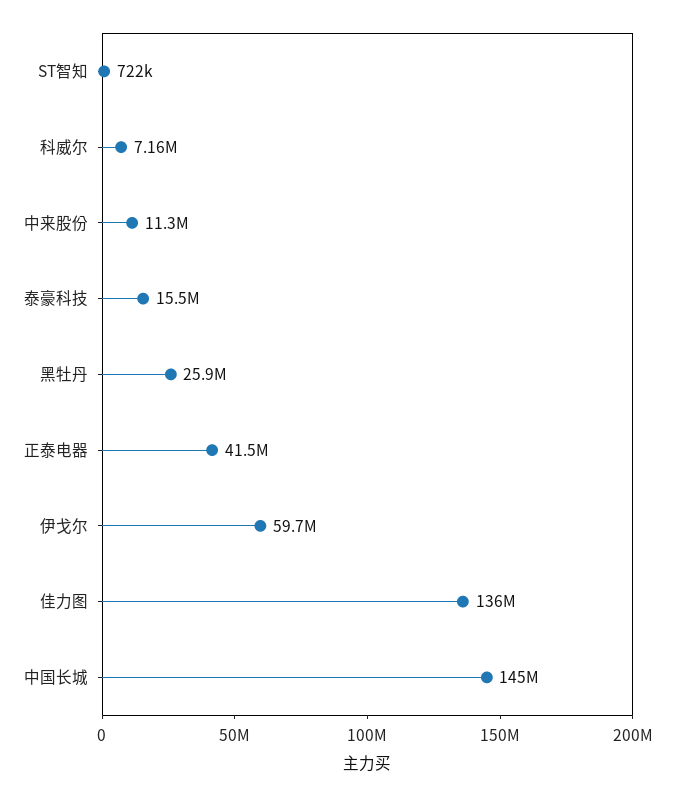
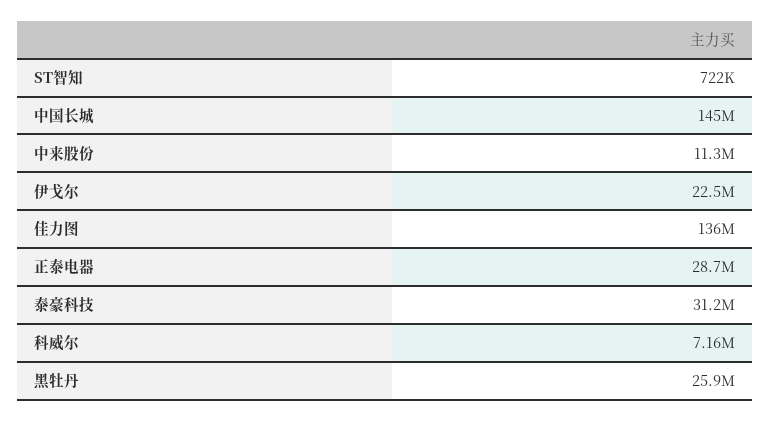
  {
    "ST智知": 722000,
    "科威尔": 7160000,
    "中来股份": 11300000,
-   "泰豪科技": 15500000,
+   "泰豪科技": 31200000,
    "黑牡丹": 25900000,
-   "正泰电器": 41500000,
+   "正泰电器": 28700000,
-   "伊戈尔": 59700000,
+   "伊戈尔": 22500000,
    "佳力图": 136000000,
    "中国长城": 145000000
  }

